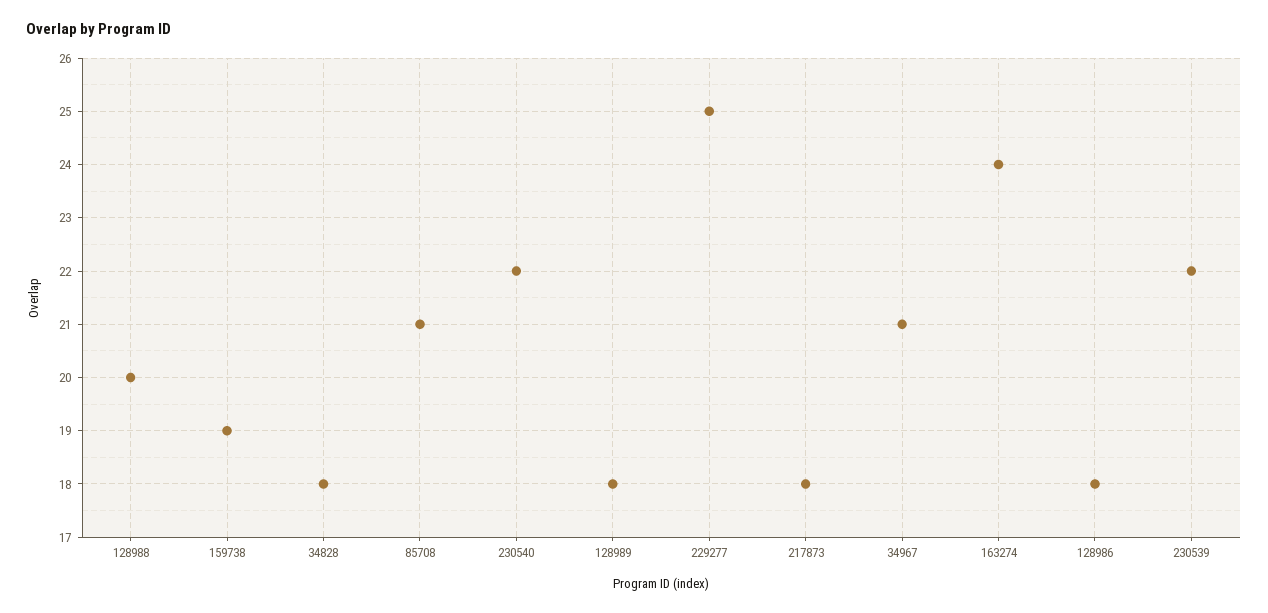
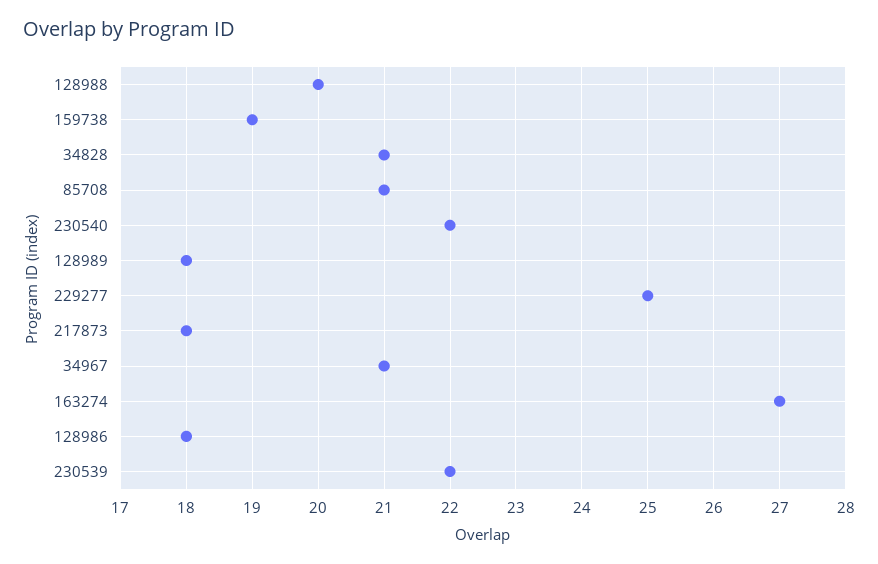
  {
    "128988": 20,
    "159738": 19,
-   "34828": 18,
+   "34828": 21,
    "85708": 21,
    "230540": 22,
    "128989": 18,
    "229277": 25,
    "217873": 18,
    "34967": 21,
-   "163274": 24,
+   "163274": 27,
    "128986": 18,
    "230539": 22
  }

